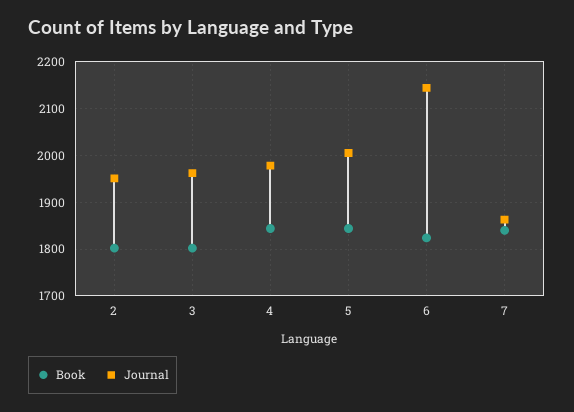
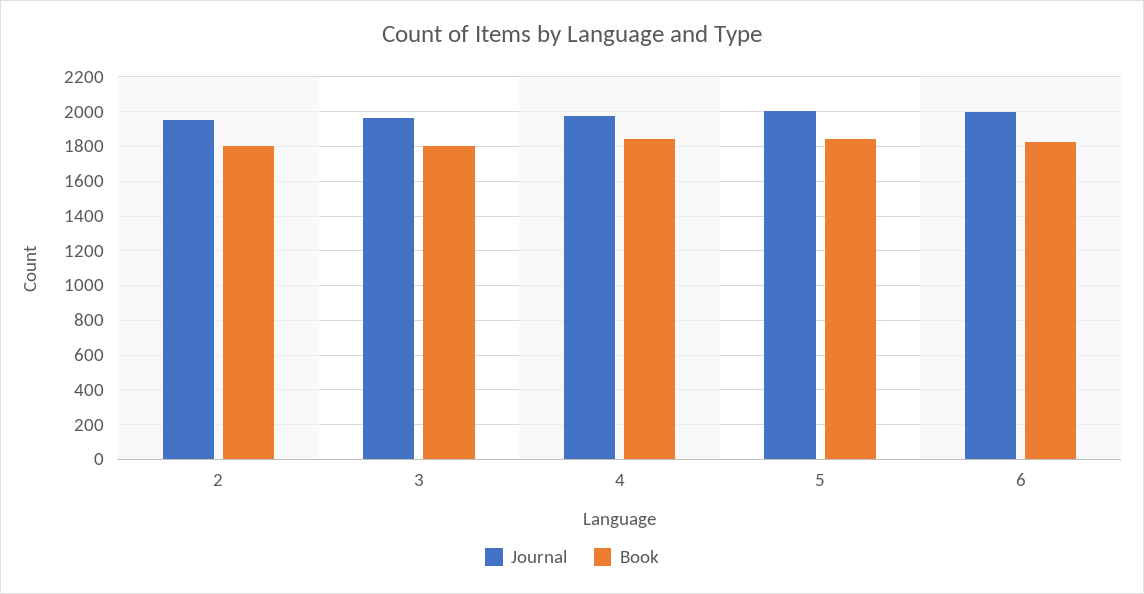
  {
    "Book": {
      "2": 1800,
      "3": 1800,
      "4": 1840,
      "5": 1840,
-     "6": 1820,
+     "6": 1820
-     "7": 1840
    },
    "Journal": {
      "2": 1960,
      "3": 1960,
      "4": 1980,
      "5": 2000,
-     "6": 2140,
+     "6": 2000
-     "7": 1860
    }
  }

